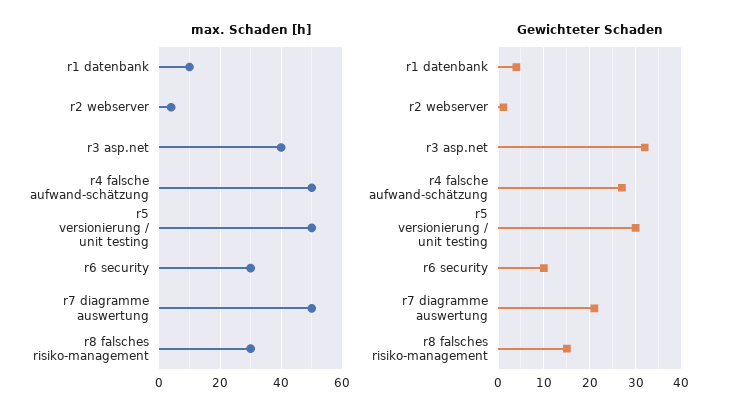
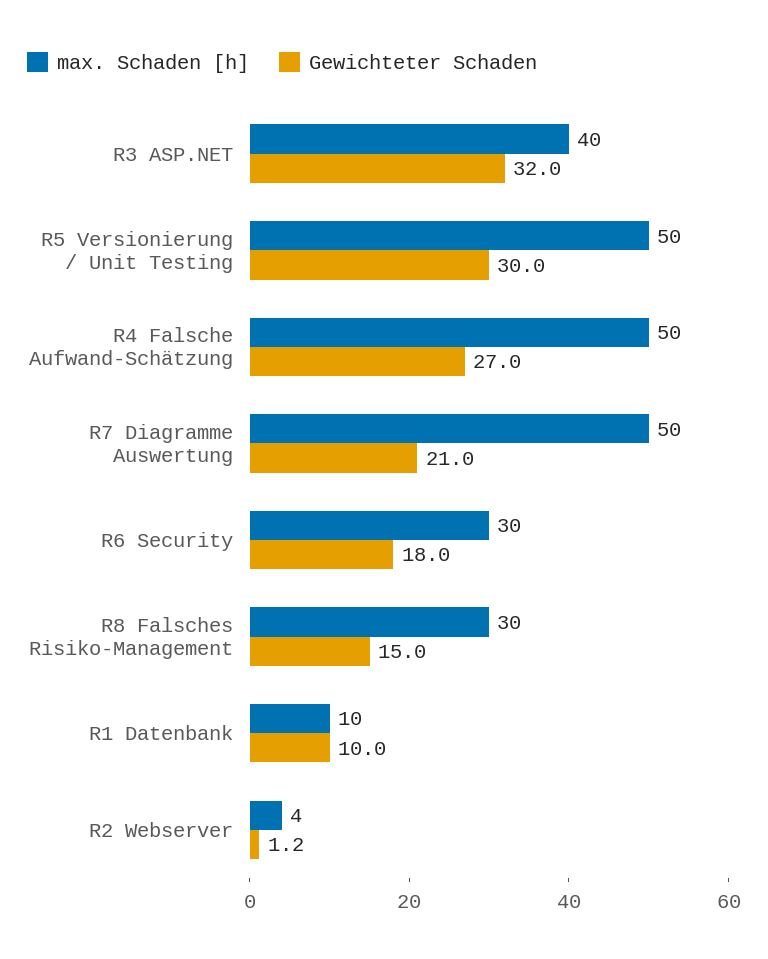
  {
    "max. Schaden [h]": {
      "r1 datenbank": 10,
      "r2 webserver": 4,
      "r3 asp.net": 40,
      "r4 falsche aufwand-schätzung": 50,
      "r5 versionierung / unit testing": 50,
      "r6 security": 30,
      "r7 diagramme auswertung": 50,
      "r8 falsches risiko-management": 30
    },
    "Gewichteter Schaden": {
-     "r1 datenbank": 4,
+     "r1 datenbank": 10,
      "r2 webserver": 1.2,
      "r3 asp.net": 32,
      "r4 falsche aufwand-schätzung": 27,
      "r5 versionierung / unit testing": 30,
-     "r6 security": 10,
+     "r6 security": 18,
      "r7 diagramme auswertung": 21,
      "r8 falsches risiko-management": 15
    }
  }

